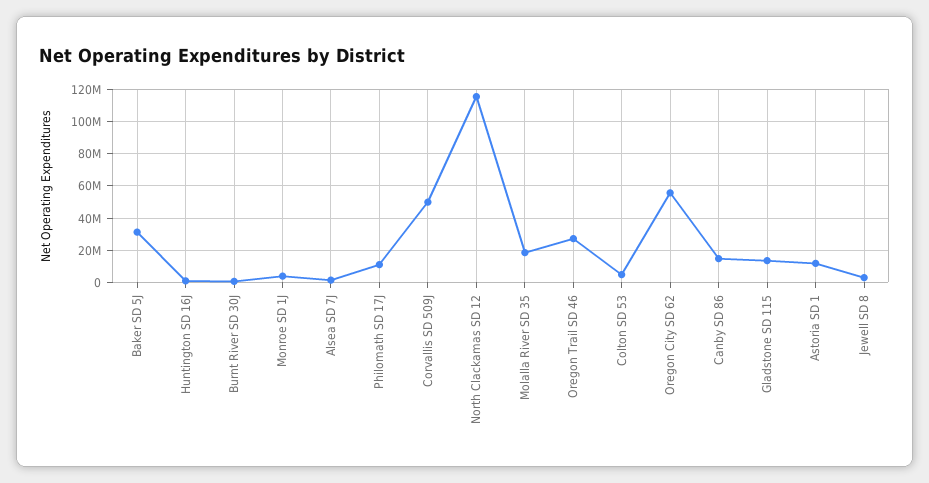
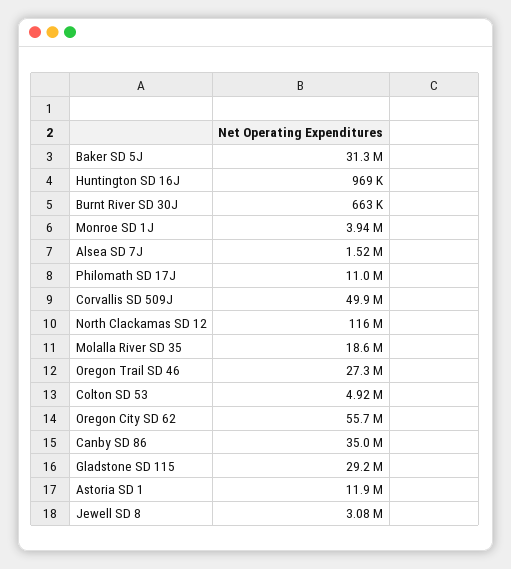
  {
    "Baker SD 5J": 31300000,
    "Huntington SD 16J": 969000,
    "Burnt River SD 30J": 663000,
    "Monroe SD 1J": 3940000,
    "Alsea SD 7J": 1520000,
    "Philomath SD 17J": 11000000,
    "Corvallis SD 509J": 49900000,
    "North Clackamas SD 12": 116000000,
    "Molalla River SD 35": 18600000,
    "Oregon Trail SD 46": 27300000,
    "Colton SD 53": 4920000,
    "Oregon City SD 62": 55700000,
-   "Canby SD 86": 15000000,
+   "Canby SD 86": 35000000,
-   "Gladstone SD 115": 15000000,
+   "Gladstone SD 115": 29200000,
    "Astoria SD 1": 11900000,
    "Jewell SD 8": 3080000
  }

